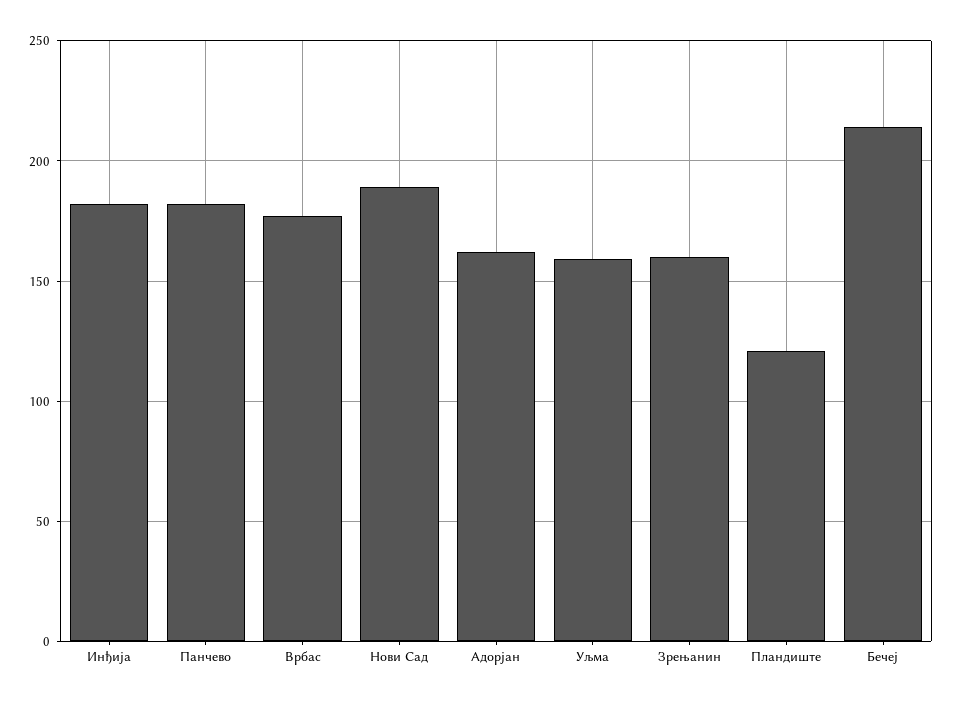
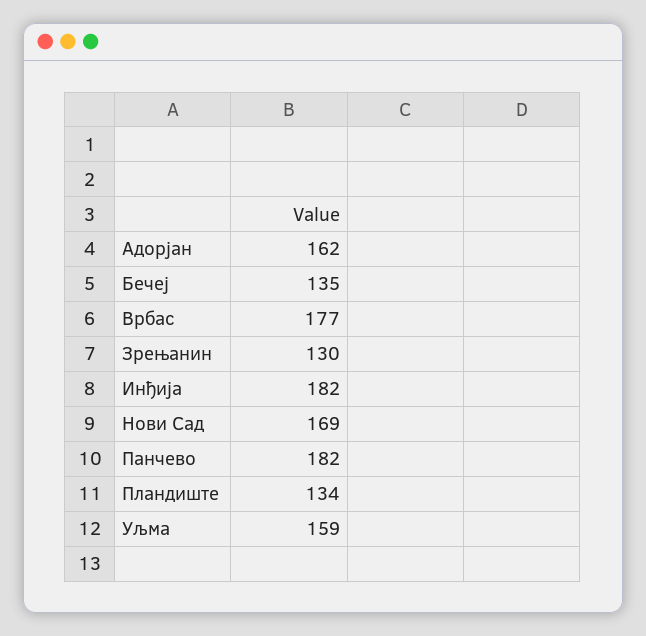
  {
    "Инђија": 182,
    "Панчево": 182,
    "Врбас": 177,
-   "Нови Сад": 190,
+   "Нови Сад": 169,
    "Адорјан": 162,
    "Уљма": 159,
-   "Зрењанин": 160,
+   "Зрењанин": 130,
-   "Пландиште": 120,
+   "Пландиште": 134,
-   "Бечеј": 215
+   "Бечеј": 135
  }

